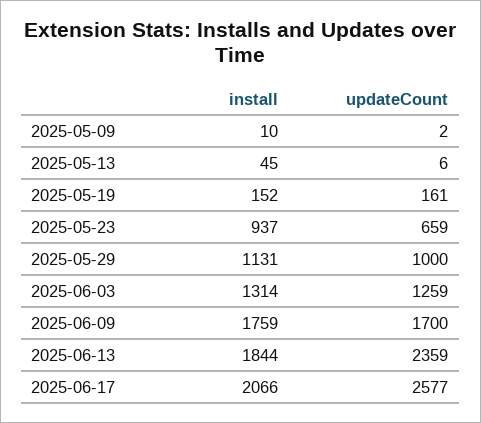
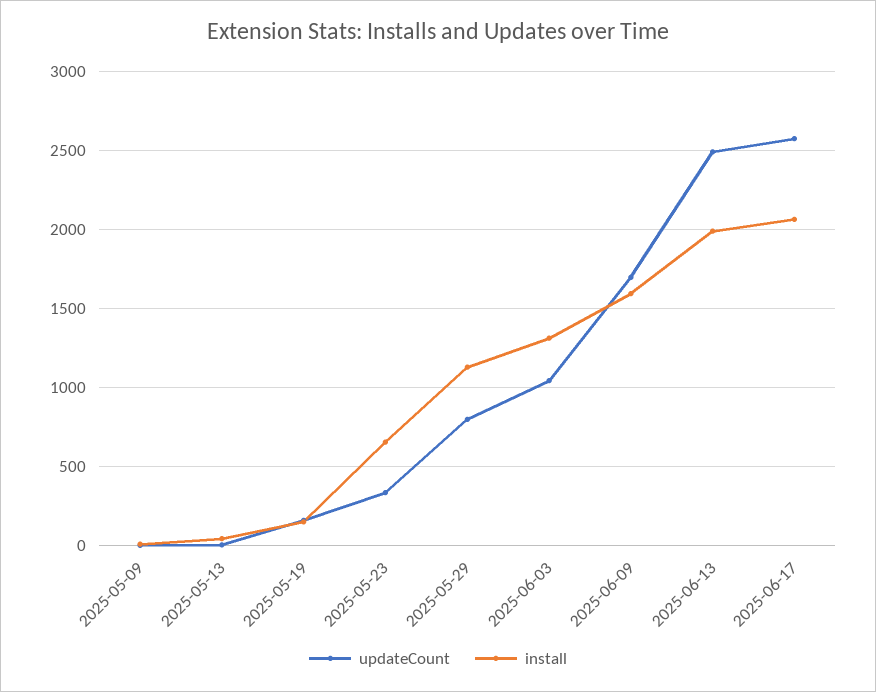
  {
    "install": {
      "2025-05-09": 10,
      "2025-05-13": 45,
      "2025-05-19": 152,
-     "2025-05-23": 937,
+     "2025-05-23": 650,
      "2025-05-29": 1131,
      "2025-06-03": 1314,
-     "2025-06-09": 1759,
+     "2025-06-09": 1600,
-     "2025-06-13": 1844,
+     "2025-06-13": 2000,
      "2025-06-17": 2066
    },
    "updateCount": {
      "2025-05-09": 2,
      "2025-05-13": 6,
      "2025-05-19": 161,
-     "2025-05-23": 659,
+     "2025-05-23": 350,
-     "2025-05-29": 1000,
+     "2025-05-29": 800,
-     "2025-06-03": 1259,
+     "2025-06-03": 1050,
      "2025-06-09": 1700,
-     "2025-06-13": 2359,
+     "2025-06-13": 2500,
      "2025-06-17": 2577
    }
  }

